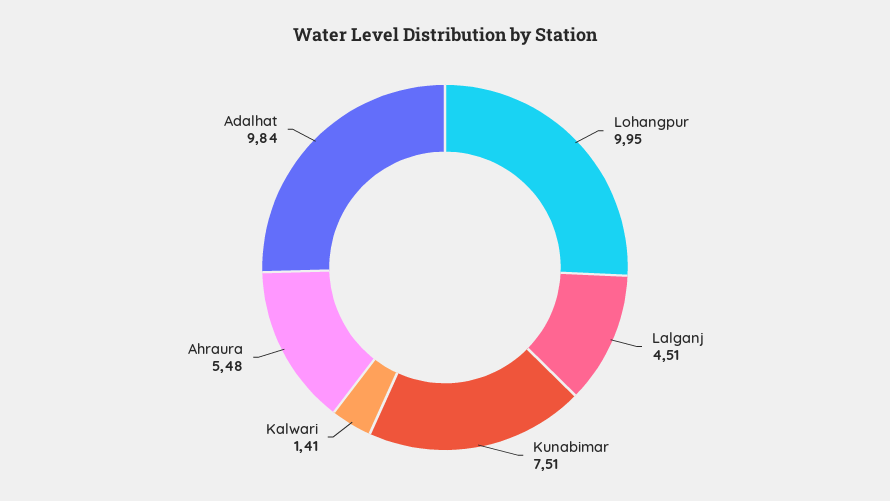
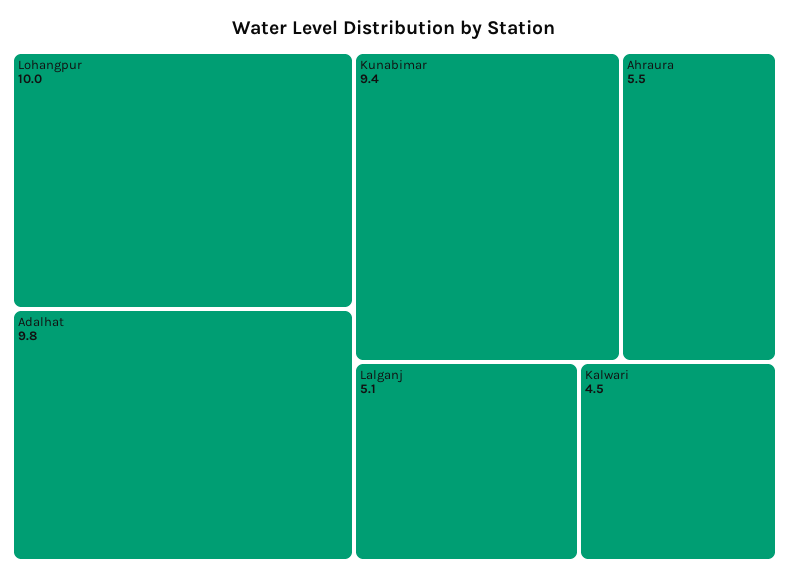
  {
    "Lohangpur": 9.95,
-   "Lalganj": 4.51,
+   "Lalganj": 5.1,
-   "Kunabimar": 7.51,
+   "Kunabimar": 9.4,
-   "Kalwari": 1.41,
+   "Kalwari": 4.5,
    "Ahraura": 5.48,
    "Adalhat": 9.84
  }

